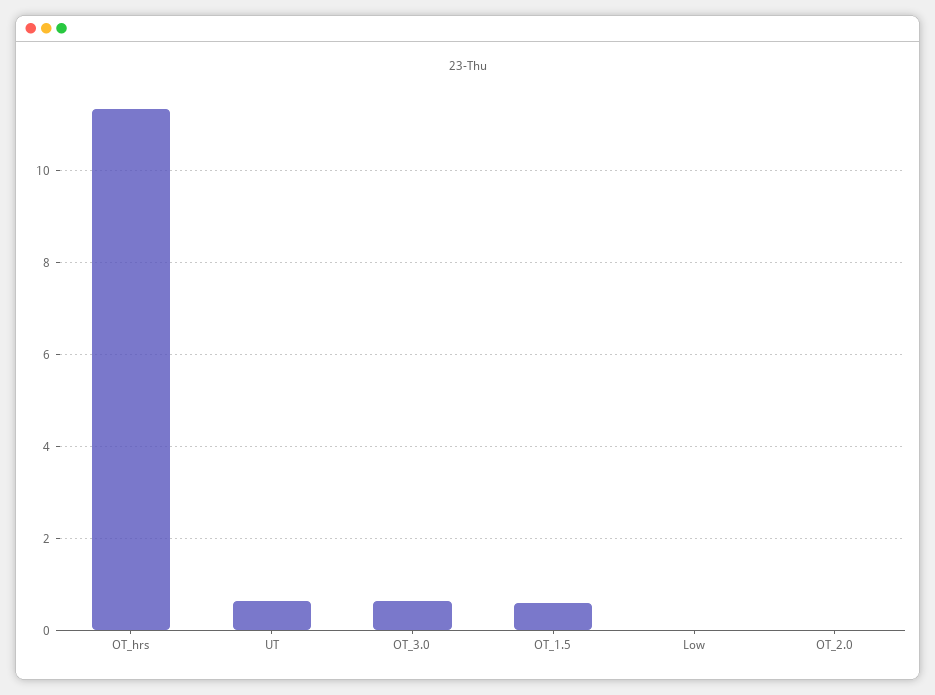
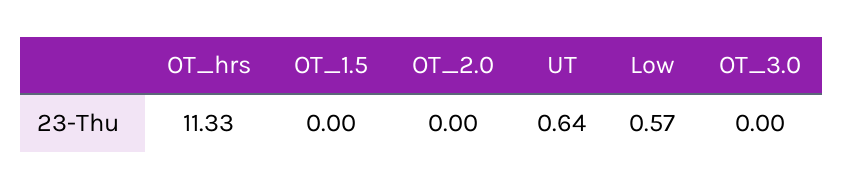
  {
    "OT_hrs": 11.33,
    "UT": 0.64,
-   "OT_3.0": 0.6,
+   "OT_3.0": 0,
-   "OT_1.5": 0.6,
+   "OT_1.5": 0,
-   "Low": 0,
+   "Low": 0.57,
    "OT_2.0": 0
  }

